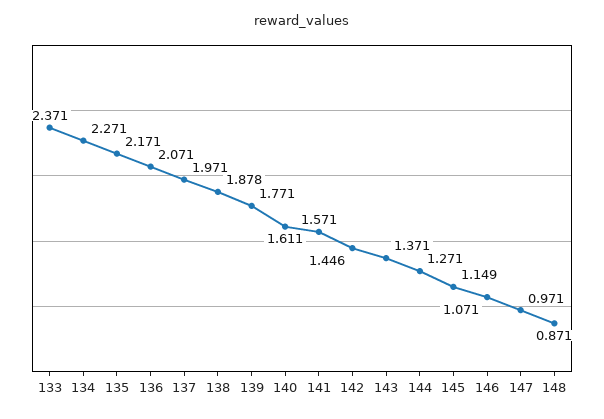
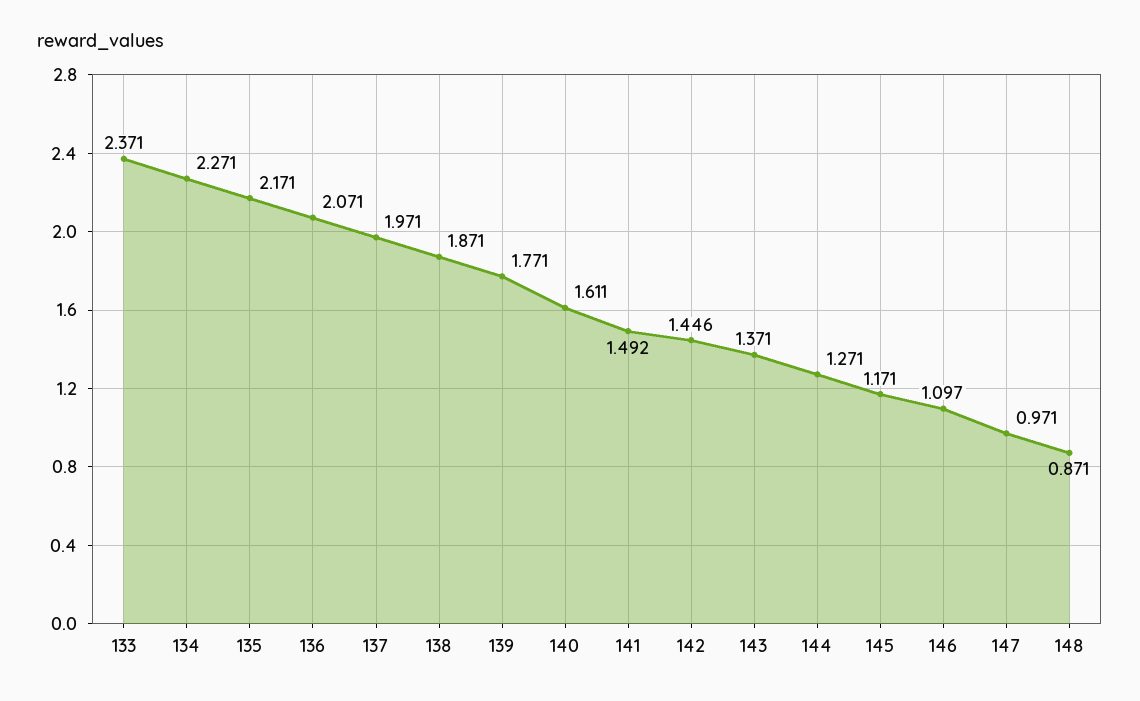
  {
    "133": 2.371,
    "134": 2.271,
    "135": 2.171,
    "136": 2.071,
    "137": 1.971,
-   "138": 1.878,
+   "138": 1.871,
    "139": 1.771,
    "140": 1.611,
-   "141": 1.571,
+   "141": 1.492,
    "142": 1.446,
    "143": 1.371,
    "144": 1.271,
-   "145": 1.149,
+   "145": 1.171,
-   "146": 1.071,
+   "146": 1.097,
    "147": 0.971,
    "148": 0.871
  }

